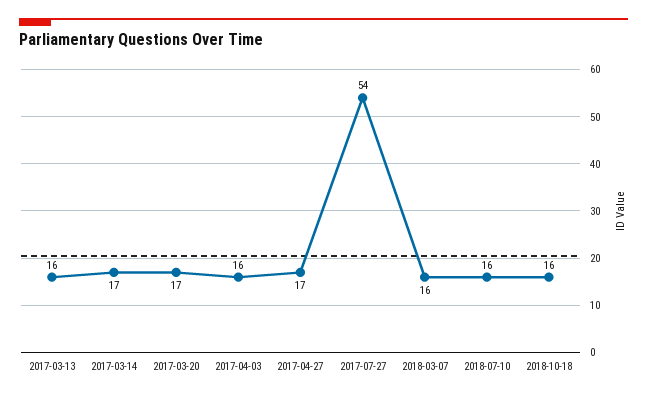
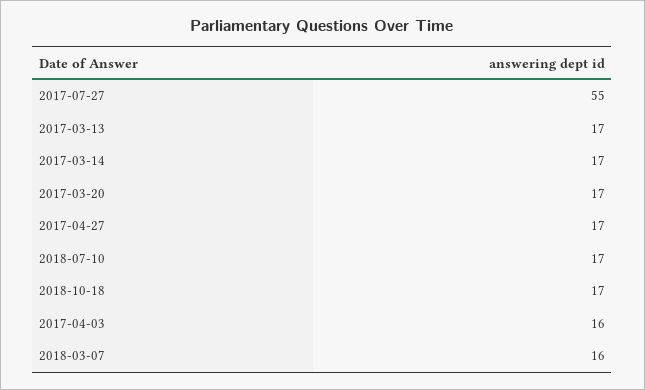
  {
-   "2017-03-13": 16,
+   "2017-03-13": 17,
    "2017-03-14": 17,
    "2017-03-20": 17,
    "2017-04-03": 16,
    "2017-04-27": 17,
-   "2017-07-27": 54,
+   "2017-07-27": 55,
    "2018-03-07": 16,
-   "2018-07-10": 16,
+   "2018-07-10": 17,
-   "2018-10-18": 16
+   "2018-10-18": 17
  }

